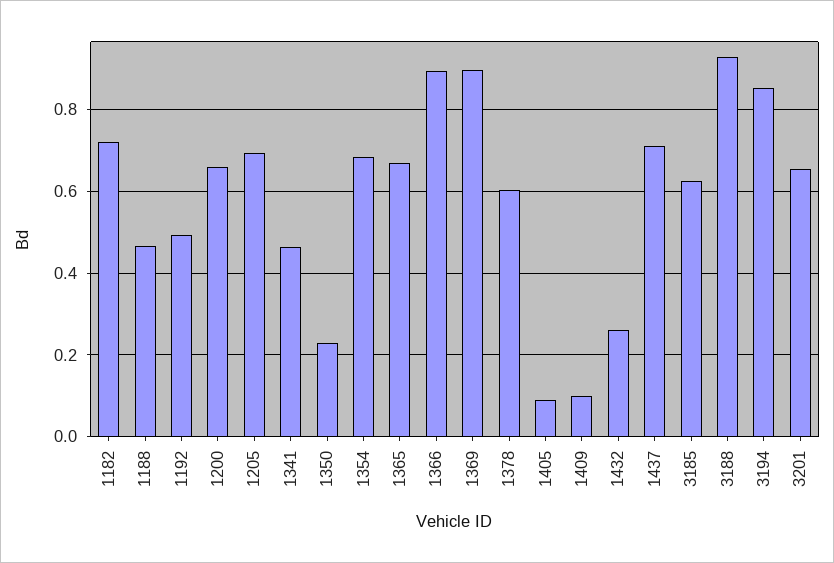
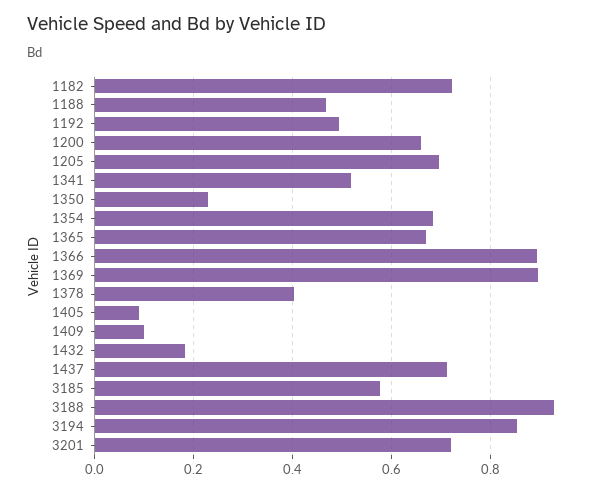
  {
    "1182": 0.72,
    "1188": 0.46,
    "1192": 0.5,
    "1200": 0.66,
    "1205": 0.7,
-   "1341": 0.46,
+   "1341": 0.52,
    "1350": 0.22,
    "1354": 0.68,
    "1365": 0.68,
    "1366": 0.9,
    "1369": 0.9,
-   "1378": 0.6,
+   "1378": 0.4,
    "1405": 0.08,
    "1409": 0.1,
-   "1432": 0.26,
+   "1432": 0.18,
    "1437": 0.72,
-   "3185": 0.62,
+   "3185": 0.58,
    "3188": 0.92,
    "3194": 0.86,
-   "3201": 0.66
+   "3201": 0.72
  }

